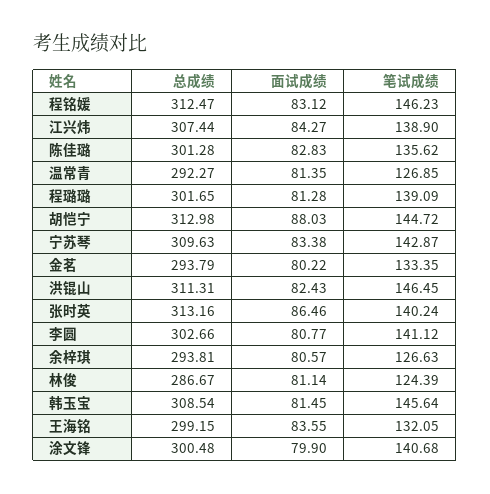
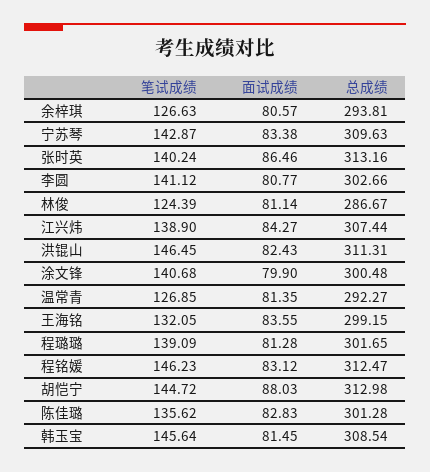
  {
    "总成绩": {
      "程铭媛": 312.47,
      "江兴炜": 307.44,
      "陈佳璐": 301.28,
      "温常青": 292.27,
      "程璐璐": 301.65,
      "胡恺宁": 312.98,
      "宁苏琴": 309.63,
-     "金茗": 293.79,
      "洪锟山": 311.31,
      "张时英": 313.16,
      "李圆": 302.66,
      "余梓琪": 293.81,
      "林俊": 286.67,
      "韩玉宝": 308.54,
      "王海铭": 299.15,
      "涂文锋": 300.48
    },
    "面试成绩": {
      "程铭媛": 83.12,
      "江兴炜": 84.27,
      "陈佳璐": 82.83,
      "温常青": 81.35,
      "程璐璐": 81.28,
      "胡恺宁": 88.03,
      "宁苏琴": 83.38,
-     "金茗": 80.22,
      "洪锟山": 82.43,
      "张时英": 86.46,
      "李圆": 80.77,
      "余梓琪": 80.57,
      "林俊": 81.14,
      "韩玉宝": 81.45,
      "王海铭": 83.55,
      "涂文锋": 79.9
    },
    "笔试成绩": {
      "程铭媛": 146.23,
      "江兴炜": 138.9,
      "陈佳璐": 135.62,
      "温常青": 126.85,
      "程璐璐": 139.09,
      "胡恺宁": 144.72,
      "宁苏琴": 142.87,
-     "金茗": 133.35,
      "洪锟山": 146.45,
      "张时英": 140.24,
      "李圆": 141.12,
      "余梓琪": 126.63,
      "林俊": 124.39,
      "韩玉宝": 145.64,
      "王海铭": 132.05,
      "涂文锋": 140.68
    }
  }

